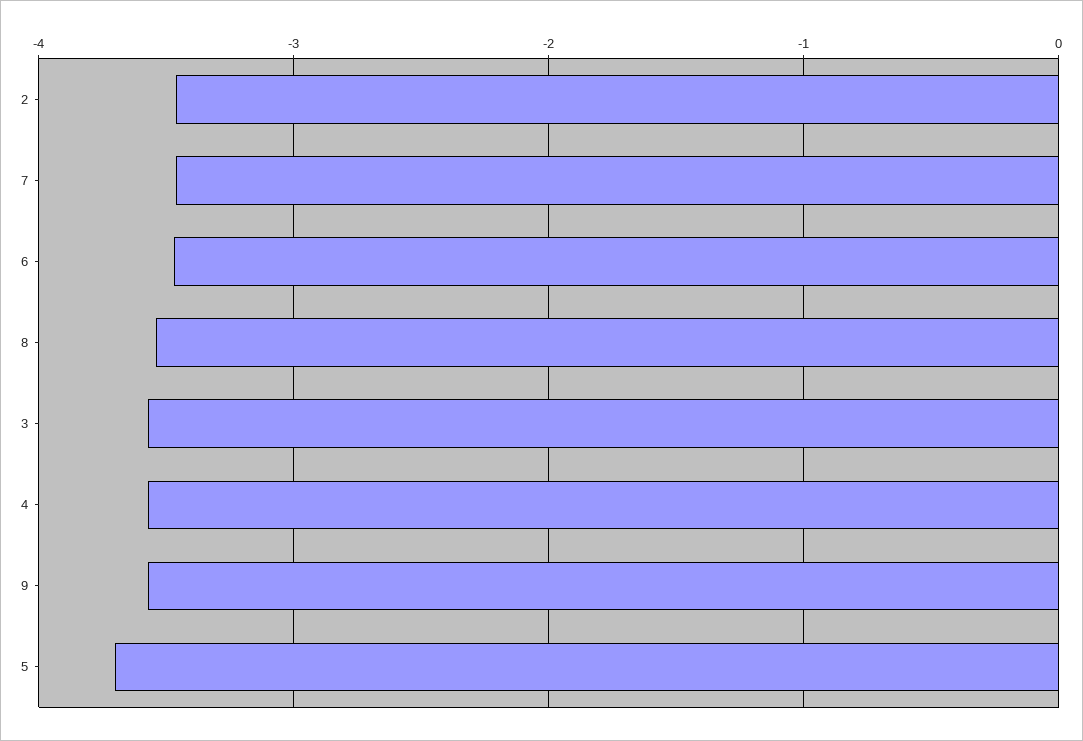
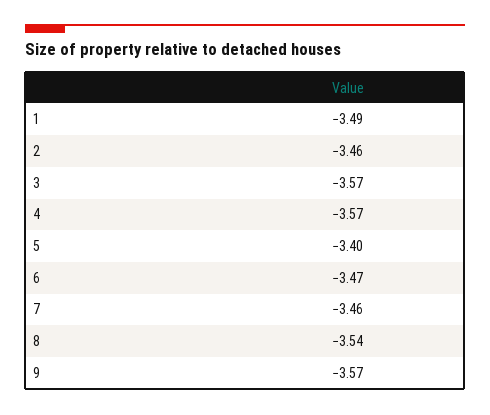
  {
    "2": -3.46,
    "7": -3.46,
    "6": -3.47,
    "8": -3.54,
    "3": -3.57,
    "4": -3.57,
    "9": -3.57,
-   "5": -3.7
+   "5": -3.4,
+   "1": -3.49
  }

